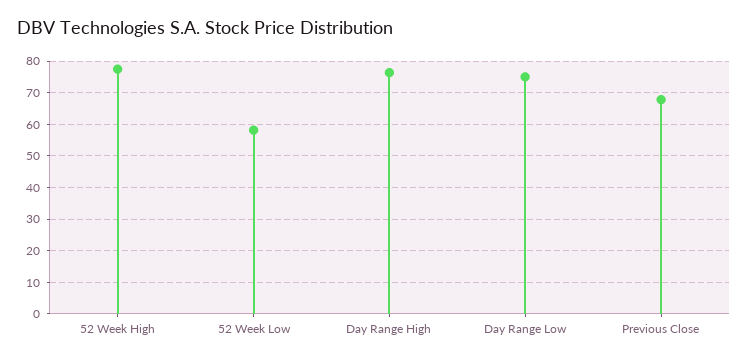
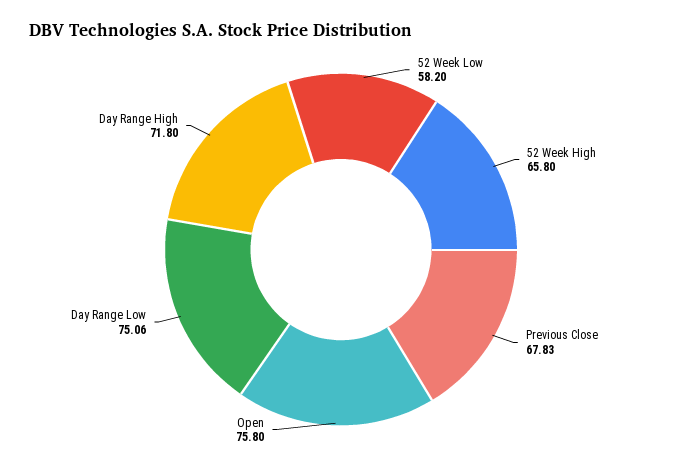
  {
-   "52 Week High": 78,
+   "52 Week High": 65.8,
    "52 Week Low": 58.2,
-   "Day Range High": 76,
+   "Day Range High": 71.8,
    "Day Range Low": 75.06,
-   "Previous Close": 67.83
+   "Previous Close": 67.83,
+   "Open": 75.8
  }

